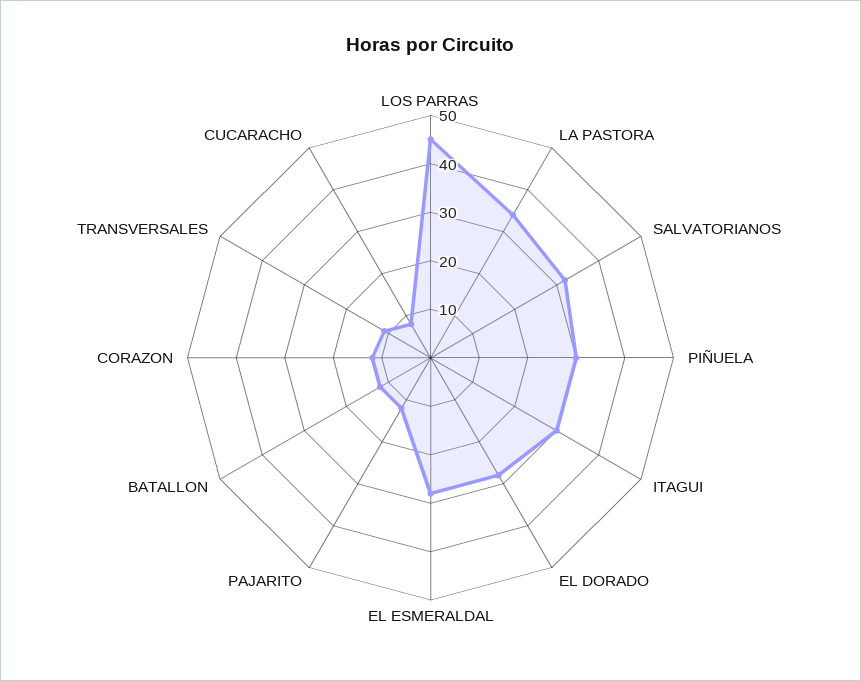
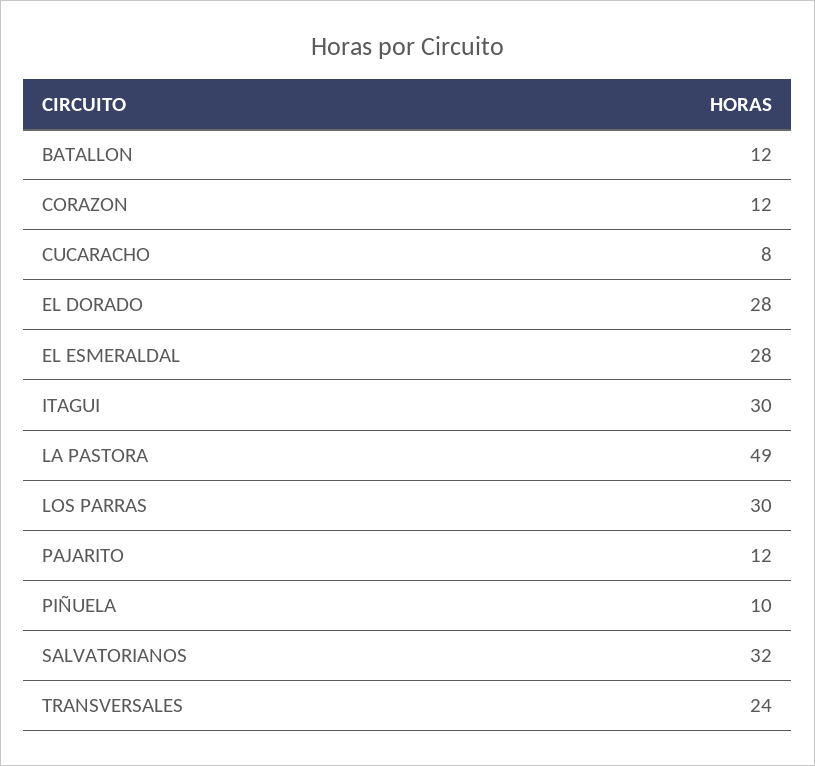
  {
-   "LOS PARRAS": 45,
+   "LOS PARRAS": 30,
-   "LA PASTORA": 35,
+   "LA PASTORA": 49,
    "SALVATORIANOS": 32,
-   "PIÑUELA": 30,
+   "PIÑUELA": 10,
    "ITAGUI": 30,
    "EL DORADO": 28,
    "EL ESMERALDAL": 28,
    "PAJARITO": 12,
    "BATALLON": 12,
    "CORAZON": 12,
-   "TRANSVERSALES": 10,
+   "TRANSVERSALES": 24,
    "CUCARACHO": 8
  }

